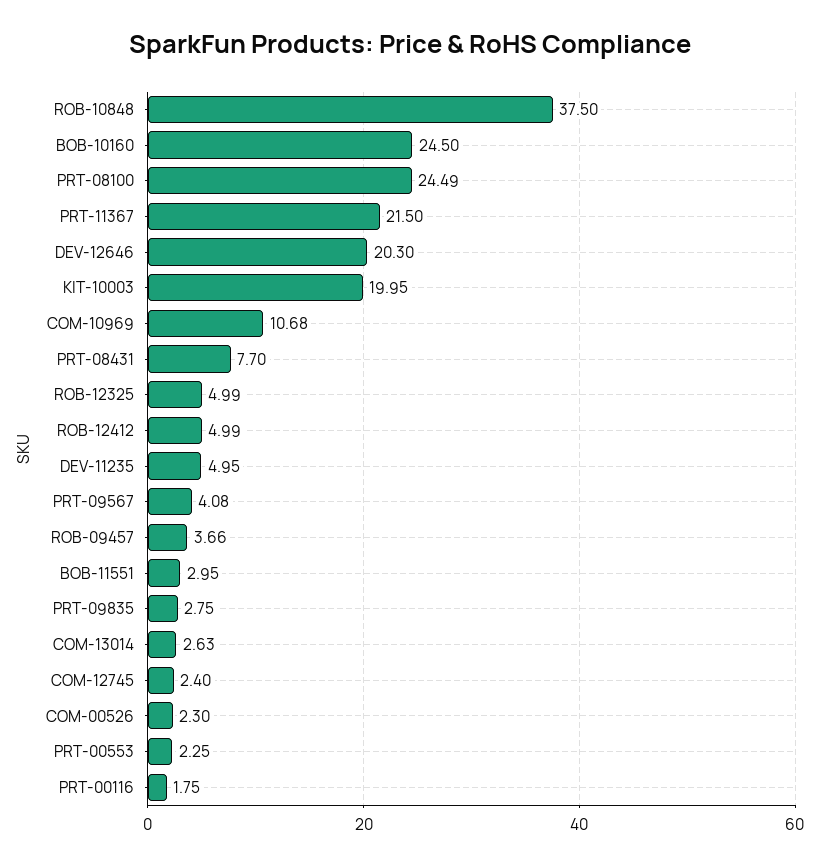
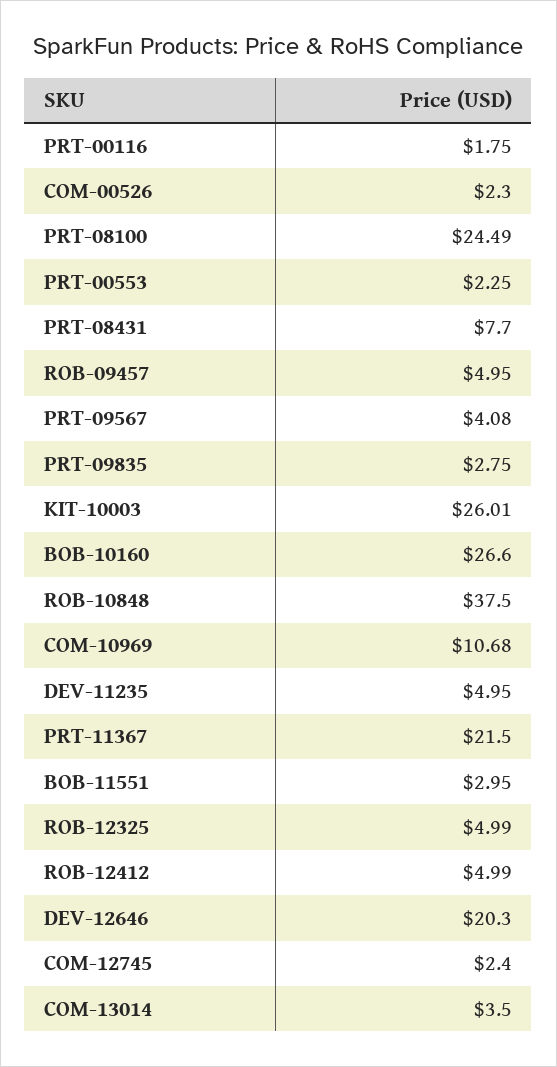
  {
    "ROB-10848": 37.5,
-   "BOB-10160": 24.5,
+   "BOB-10160": 26.6,
    "PRT-08100": 24.49,
    "PRT-11367": 21.5,
    "DEV-12646": 20.3,
-   "KIT-10003": 19.95,
+   "KIT-10003": 26.01,
    "COM-10969": 10.68,
    "PRT-08431": 7.7,
    "ROB-12325": 4.99,
    "ROB-12412": 4.99,
    "DEV-11235": 4.95,
    "PRT-09567": 4.08,
-   "ROB-09457": 3.66,
+   "ROB-09457": 4.95,
    "BOB-11551": 2.95,
    "PRT-09835": 2.75,
-   "COM-13014": 2.63,
+   "COM-13014": 3.5,
    "COM-12745": 2.4,
    "COM-00526": 2.3,
    "PRT-00553": 2.25,
    "PRT-00116": 1.75
  }

